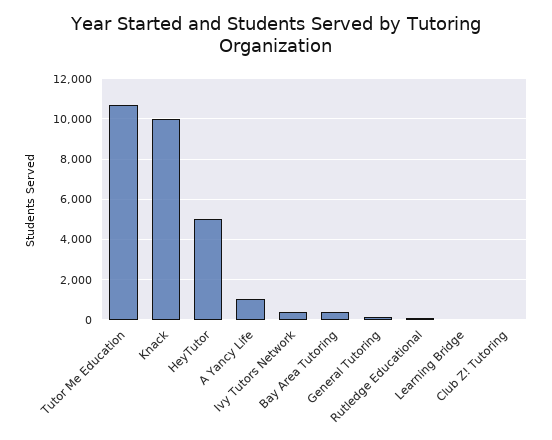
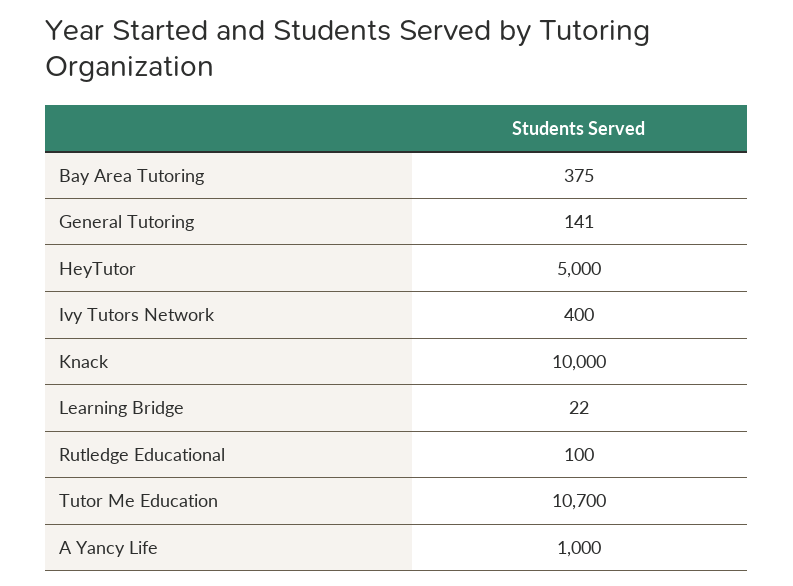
  {
    "Tutor Me Education": 10700,
    "Knack": 10000,
    "HeyTutor": 5000,
    "A Yancy Life": 1000,
    "Ivy Tutors Network": 400,
    "Bay Area Tutoring": 375,
    "General Tutoring": 141,
    "Rutledge Educational": 100,
-   "Learning Bridge": 22,
+   "Learning Bridge": 22
-   "Club Z! Tutoring": 0
  }

